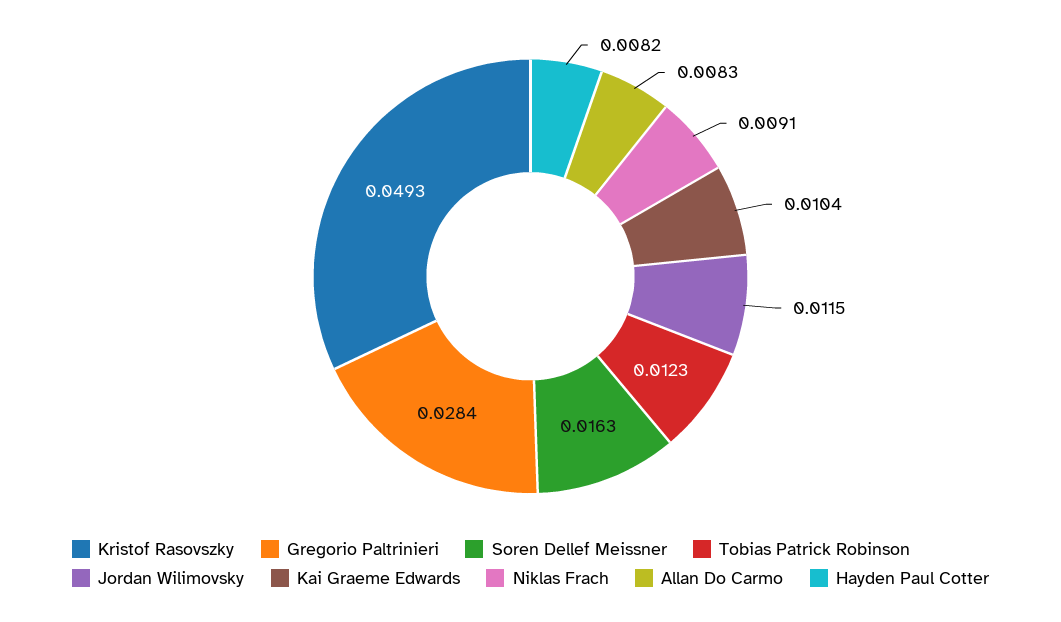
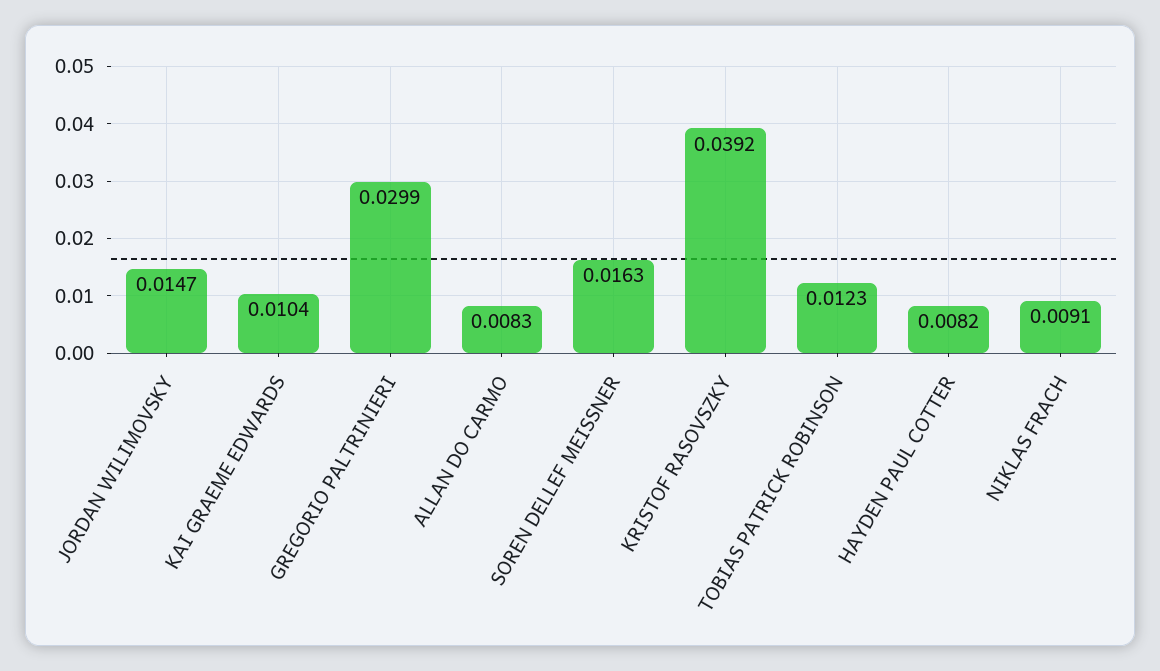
  {
-   "Kristof Rasovszky": 0.0493,
+   "Kristof Rasovszky": 0.0392,
-   "Gregorio Paltrinieri": 0.0284,
+   "Gregorio Paltrinieri": 0.0299,
    "Soren Dellef Meissner": 0.0163,
    "Tobias Patrick Robinson": 0.0123,
-   "Jordan Wilimovsky": 0.0115,
+   "Jordan Wilimovsky": 0.0147,
    "Kai Graeme Edwards": 0.0104,
    "Niklas Frach": 0.0091,
    "Allan Do Carmo": 0.0083,
    "Hayden Paul Cotter": 0.0082
  }

